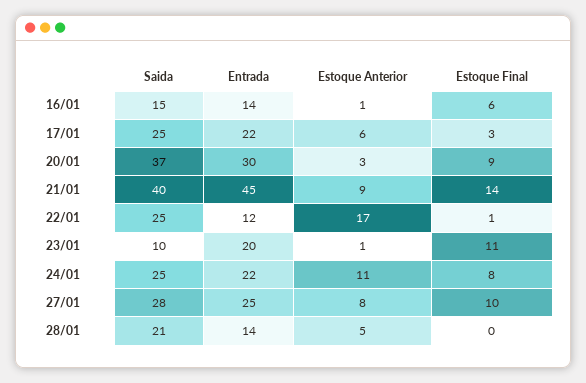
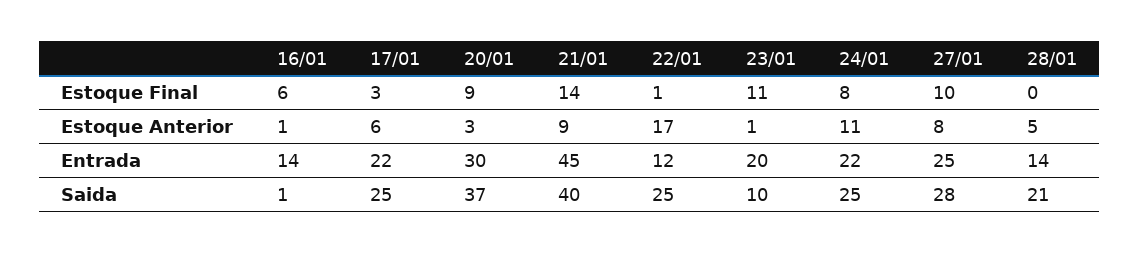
  {
    "Saida": {
-     "16/01": 15,
+     "16/01": 1,
      "17/01": 25,
      "20/01": 37,
      "21/01": 40,
      "22/01": 25,
      "23/01": 10,
      "24/01": 25,
      "27/01": 28,
      "28/01": 21
    },
    "Entrada": {
      "16/01": 14,
      "17/01": 22,
      "20/01": 30,
      "21/01": 45,
      "22/01": 12,
      "23/01": 20,
      "24/01": 22,
      "27/01": 25,
      "28/01": 14
    },
    "Estoque Anterior": {
      "16/01": 1,
      "17/01": 6,
      "20/01": 3,
      "21/01": 9,
      "22/01": 17,
      "23/01": 1,
      "24/01": 11,
      "27/01": 8,
      "28/01": 5
    },
    "Estoque Final": {
      "16/01": 6,
      "17/01": 3,
      "20/01": 9,
      "21/01": 14,
      "22/01": 1,
      "23/01": 11,
      "24/01": 8,
      "27/01": 10,
      "28/01": 0
    }
  }

